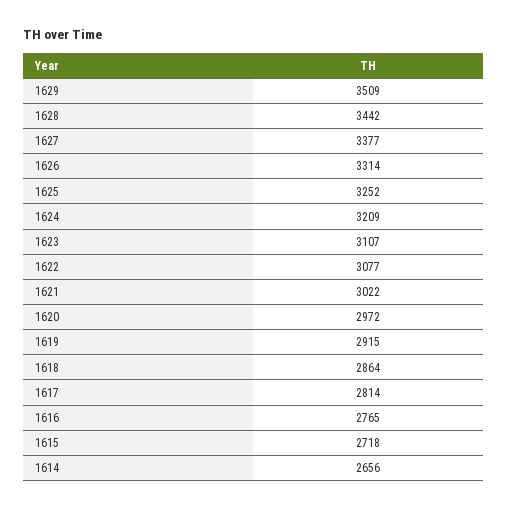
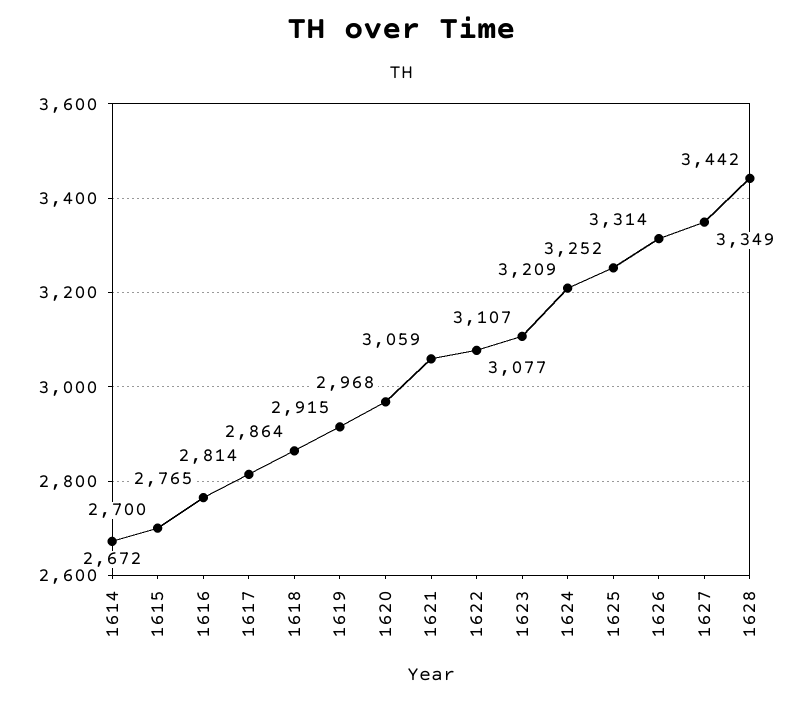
  {
-   "1629": 3509,
    "1628": 3442,
-   "1627": 3377,
+   "1627": 3349,
    "1626": 3314,
    "1625": 3252,
    "1624": 3209,
    "1623": 3107,
    "1622": 3077,
-   "1621": 3022,
+   "1621": 3059,
-   "1620": 2972,
+   "1620": 2968,
    "1619": 2915,
    "1618": 2864,
    "1617": 2814,
    "1616": 2765,
-   "1615": 2718,
+   "1615": 2700,
-   "1614": 2656
+   "1614": 2672
  }

